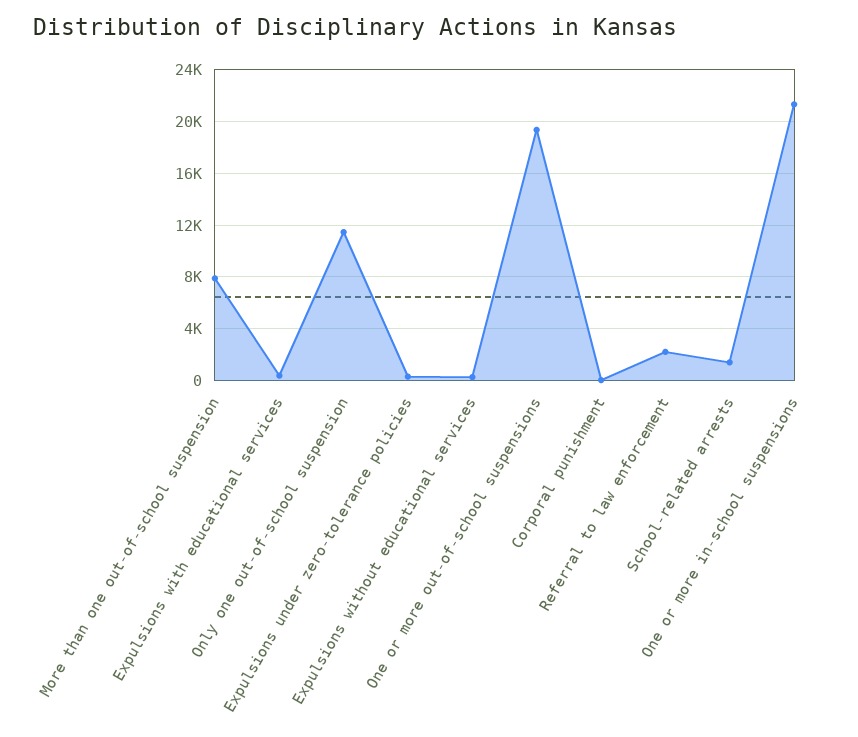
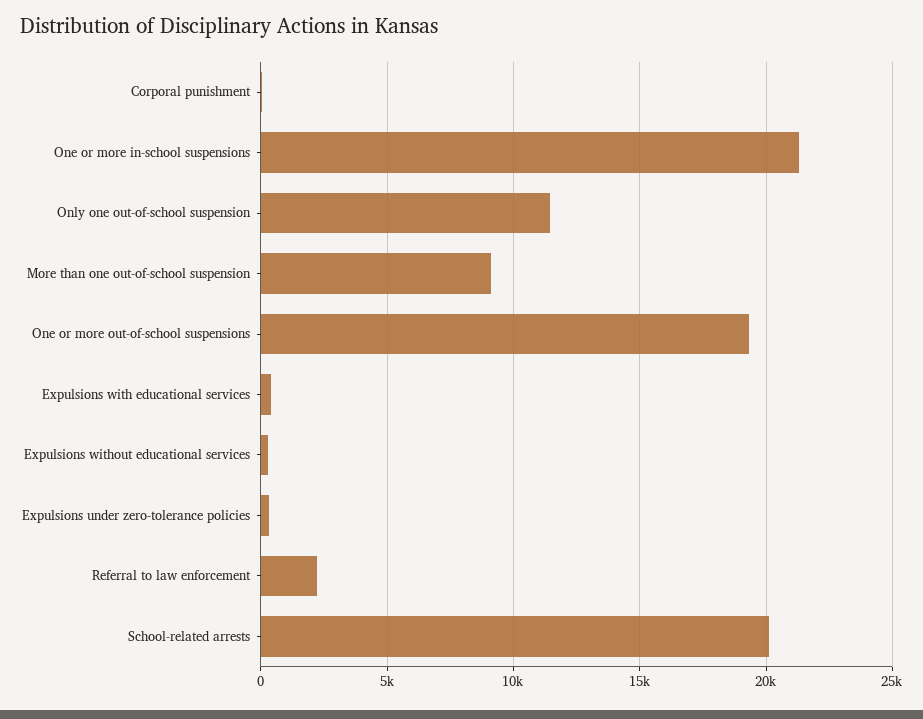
  {
-   "More than one out-of-school suspension": 8000,
+   "More than one out-of-school suspension": 9000,
    "Expulsions with educational services": 500,
    "Only one out-of-school suspension": 11500,
    "Expulsions under zero-tolerance policies": 500,
    "Expulsions without educational services": 500,
    "One or more out-of-school suspensions": 19500,
    "Corporal punishment": 0,
    "Referral to law enforcement": 2000,
-   "School-related arrests": 1500,
+   "School-related arrests": 20000,
    "One or more in-school suspensions": 21500
  }

